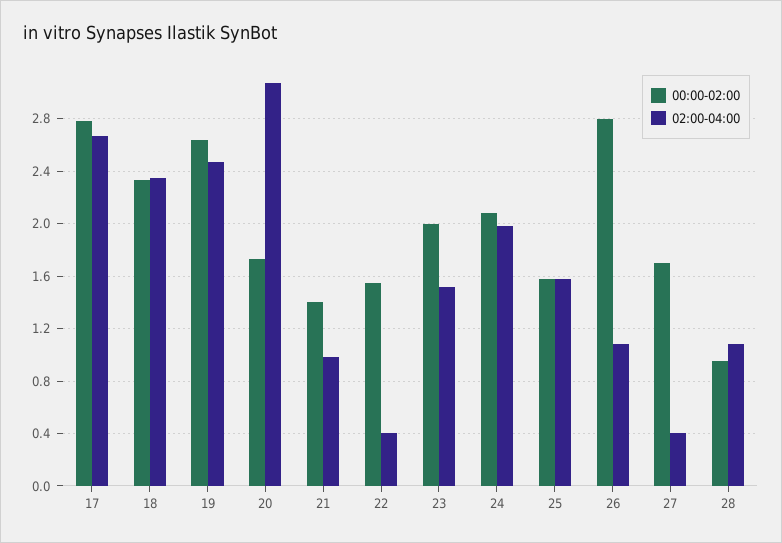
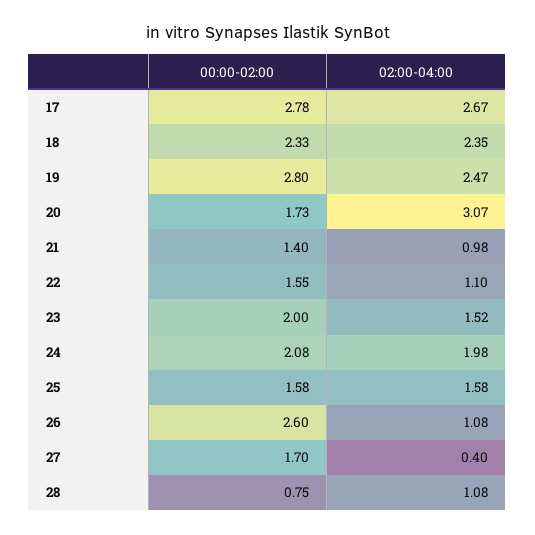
  {
    "00:00-02:00": {
      "17": 2.78,
      "18": 2.33,
-     "19": 2.65,
+     "19": 2.8,
      "20": 1.73,
      "21": 1.4,
      "22": 1.55,
      "23": 2,
      "24": 2.08,
      "25": 1.58,
-     "26": 2.8,
+     "26": 2.6,
      "27": 1.7,
-     "28": 0.95
+     "28": 0.75
    },
    "02:00-04:00": {
      "17": 2.67,
      "18": 2.35,
      "19": 2.47,
      "20": 3.07,
      "21": 0.98,
-     "22": 0.4,
+     "22": 1.1,
      "23": 1.52,
      "24": 1.98,
      "25": 1.58,
      "26": 1.08,
      "27": 0.4,
      "28": 1.08
    }
  }

